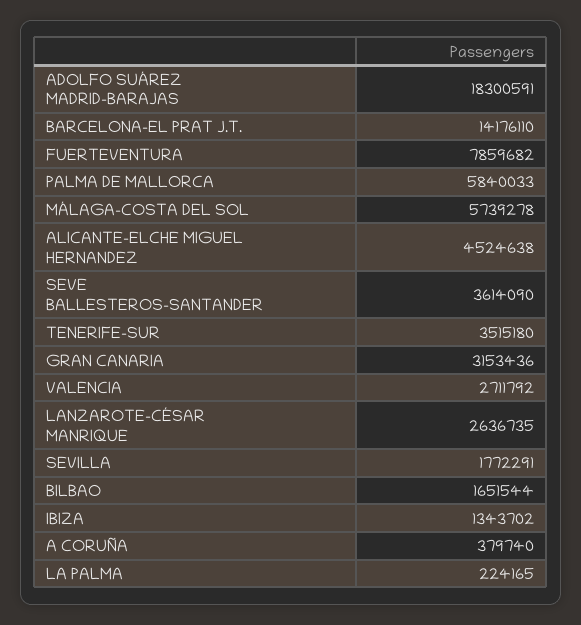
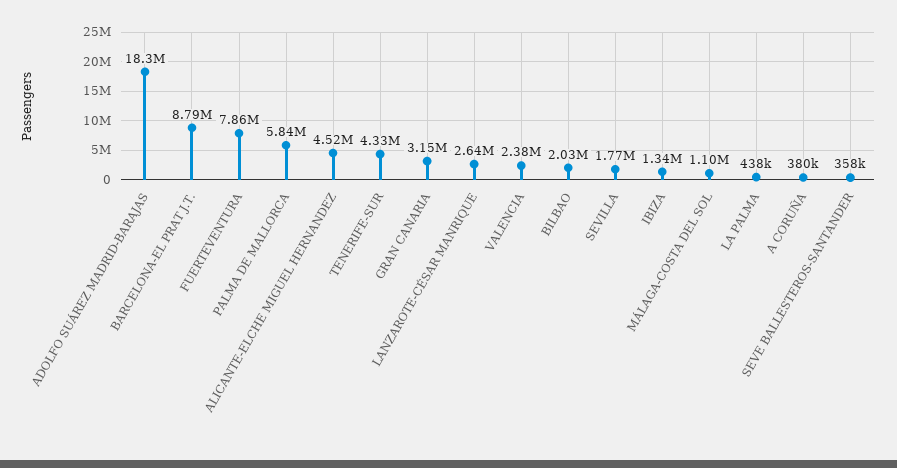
  {
    "ADOLFO SUÁREZ MADRID-BARAJAS": 18300591,
-   "BARCELONA-EL PRAT J.T.": 14176110,
+   "BARCELONA-EL PRAT J.T.": 8790000,
    "FUERTEVENTURA": 7859682,
    "PALMA DE MALLORCA": 5840033,
-   "MÁLAGA-COSTA DEL SOL": 5739278,
+   "MÁLAGA-COSTA DEL SOL": 1100000,
    "ALICANTE-ELCHE MIGUEL HERNANDEZ": 4524638,
-   "SEVE BALLESTEROS-SANTANDER": 3614090,
+   "SEVE BALLESTEROS-SANTANDER": 358000,
-   "TENERIFE-SUR": 3515180,
+   "TENERIFE-SUR": 4330000,
    "GRAN CANARIA": 3153436,
-   "VALENCIA": 2711792,
+   "VALENCIA": 2380000,
    "LANZAROTE-CÉSAR MANRIQUE": 2636735,
    "SEVILLA": 1772291,
-   "BILBAO": 1651544,
+   "BILBAO": 2030000,
    "IBIZA": 1343702,
    "A CORUÑA": 379740,
-   "LA PALMA": 224165
+   "LA PALMA": 438000
  }

